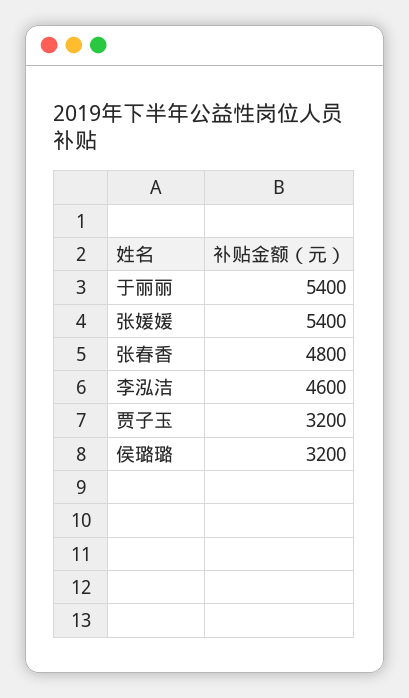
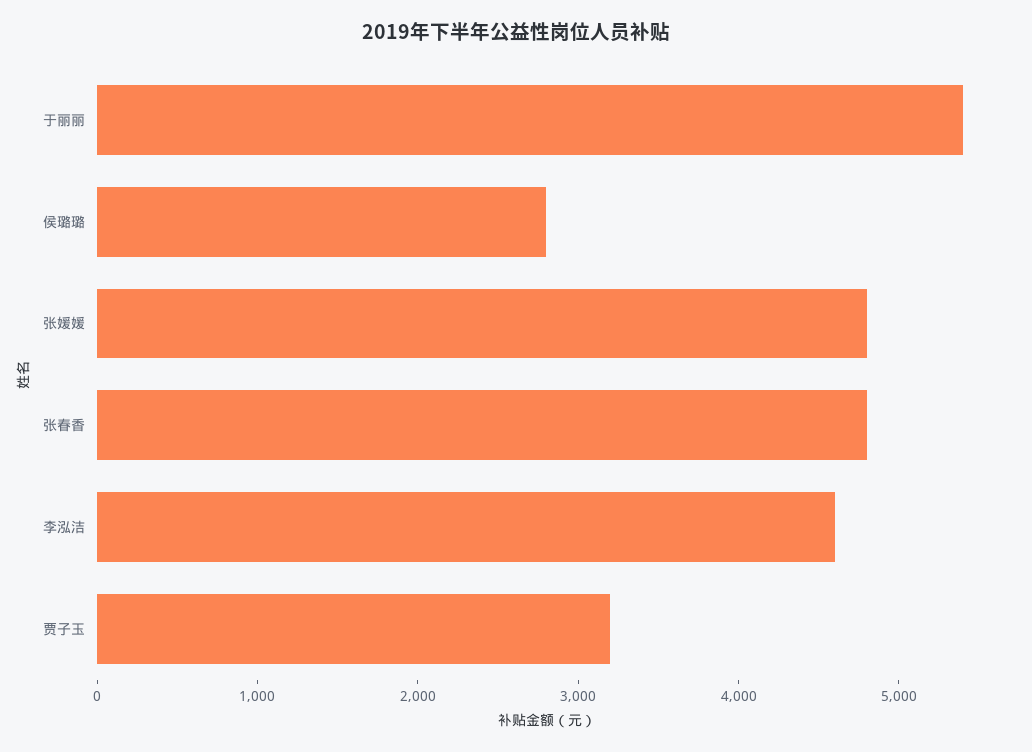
  {
    "于丽丽": 5400,
-   "张媛媛": 5400,
+   "张媛媛": 4800,
    "张春香": 4800,
    "李泓洁": 4600,
    "贾子玉": 3200,
-   "侯璐璐": 3200
+   "侯璐璐": 2800
  }

